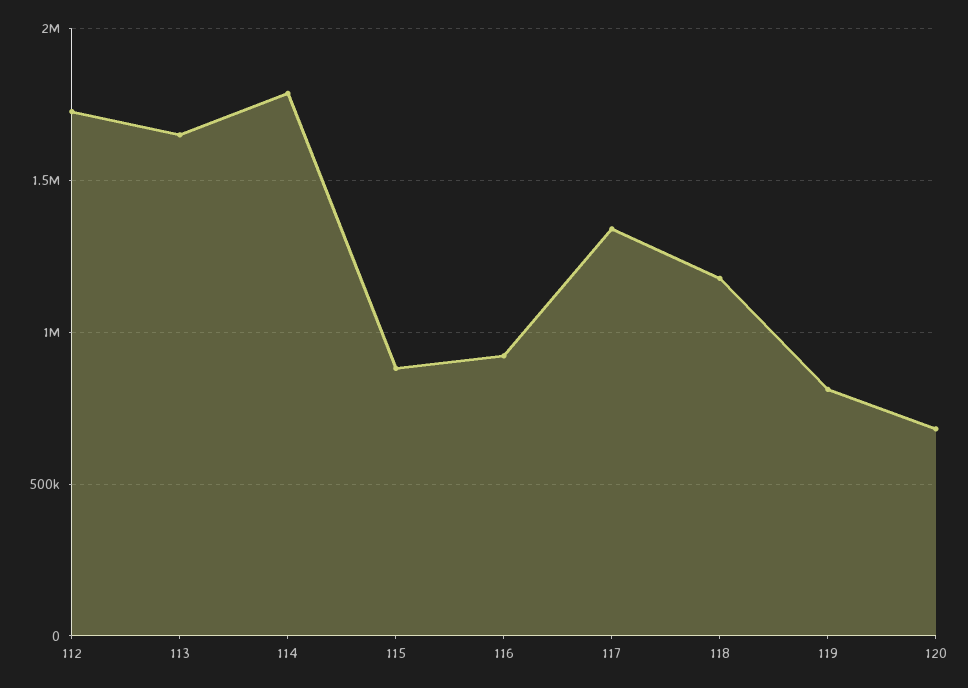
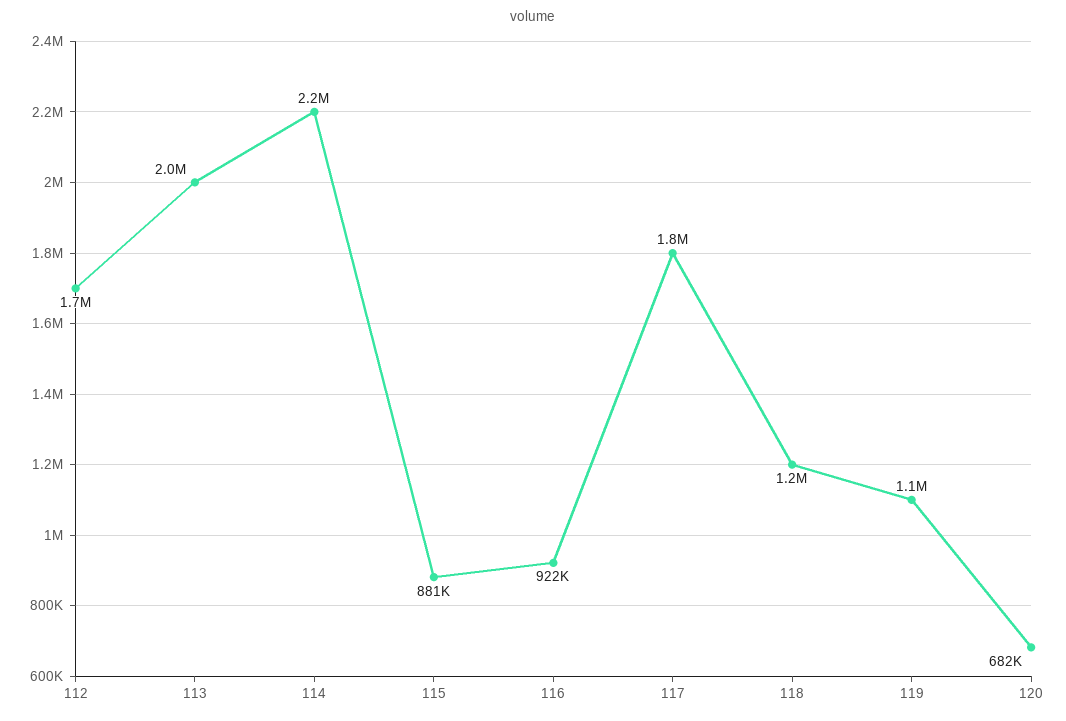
  {
    "112": 1700000,
-   "113": 1650000,
+   "113": 2000000,
-   "114": 1800000,
+   "114": 2200000,
    "115": 881000,
    "116": 922000,
-   "117": 1350000,
+   "117": 1800000,
    "118": 1200000,
-   "119": 800000,
+   "119": 1100000,
    "120": 682000
  }

